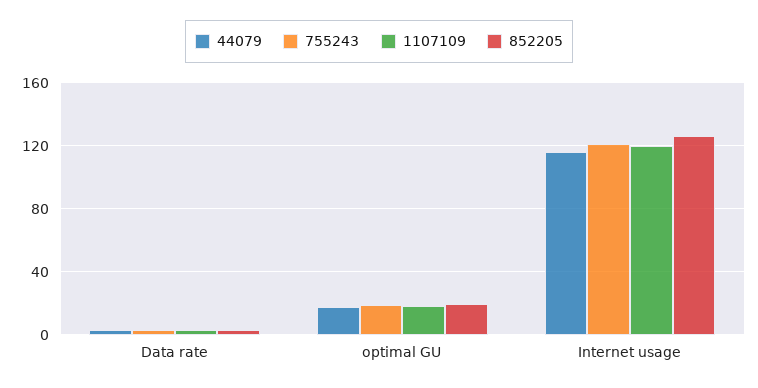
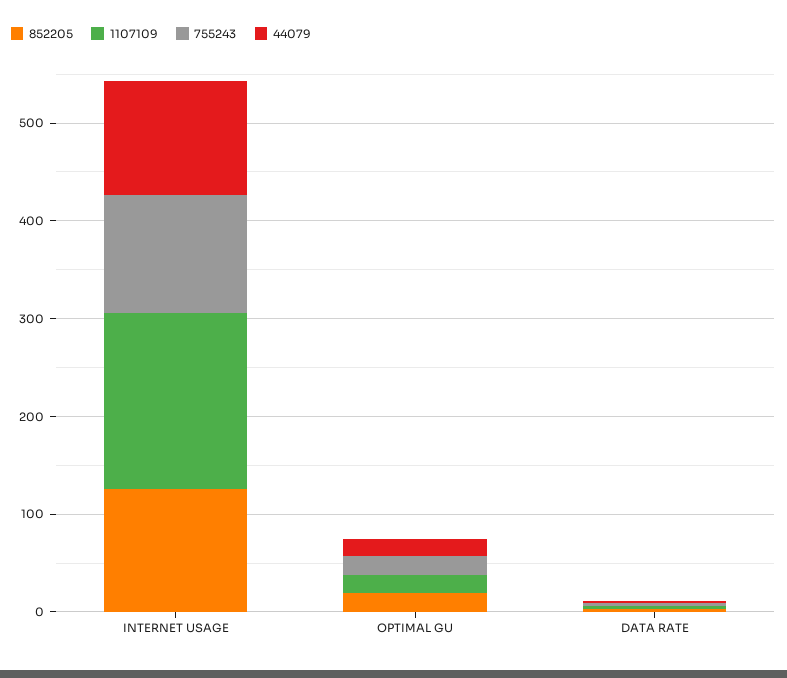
  {
    "44079": {
      "Data rate": 5,
      "optimal GU": 20,
      "Internet usage": 115
    },
    "755243": {
      "Data rate": 5,
      "optimal GU": 20,
      "Internet usage": 120
    },
    "1107109": {
      "Data rate": 5,
      "optimal GU": 20,
-     "Internet usage": 120
+     "Internet usage": 180
    },
    "852205": {
      "Data rate": 5,
      "optimal GU": 20,
      "Internet usage": 125
    }
  }

